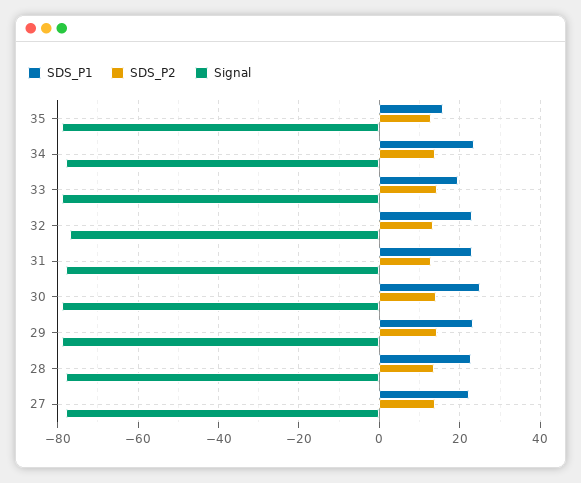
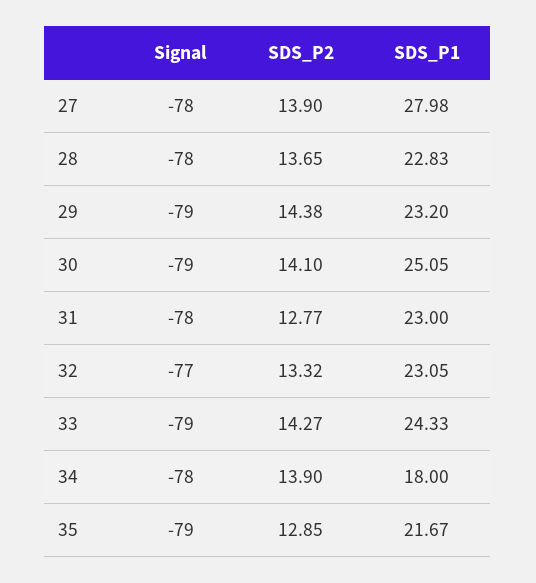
  {
    "SDS_P1": {
-     "35": 16,
+     "35": 21.67,
-     "34": 24,
+     "34": 18,
-     "33": 20,
+     "33": 24.33,
      "32": 23.05,
      "31": 23,
      "30": 25.05,
      "29": 23.2,
      "28": 22.83,
-     "27": 22
+     "27": 27.98
    },
    "SDS_P2": {
      "35": 12.85,
      "34": 13.9,
      "33": 14.27,
      "32": 13.32,
      "31": 12.77,
      "30": 14.1,
      "29": 14.38,
      "28": 13.65,
      "27": 13.9
    },
    "Signal": {
      "35": -79,
      "34": -78,
      "33": -79,
      "32": -77,
      "31": -78,
      "30": -79,
      "29": -79,
      "28": -78,
      "27": -78
    }
  }

